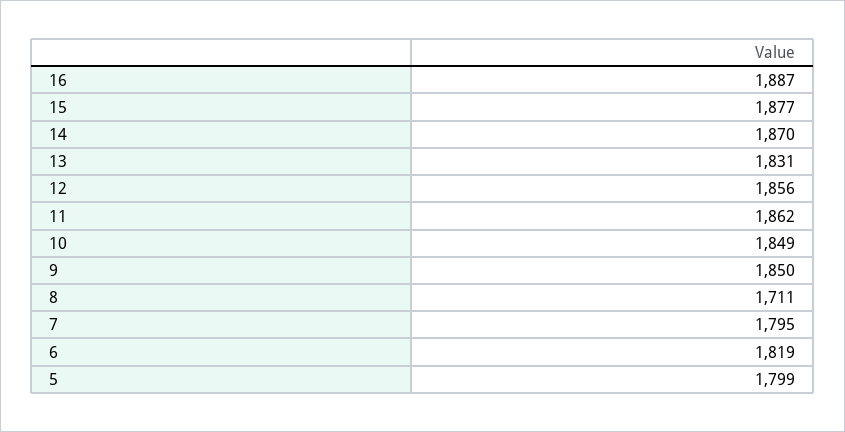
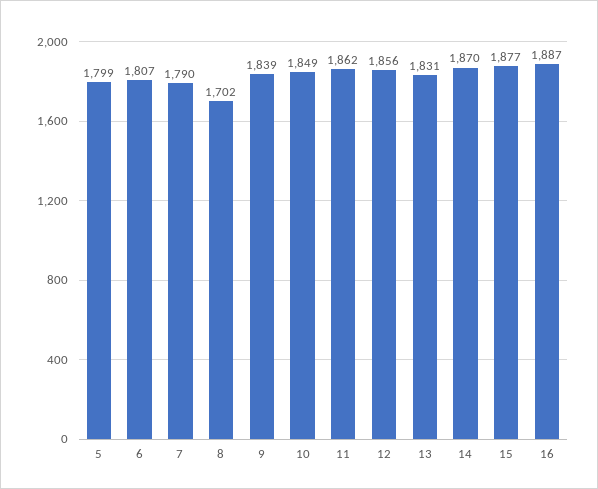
  {
    "16": 1887,
    "15": 1877,
    "14": 1870,
    "13": 1831,
    "12": 1856,
    "11": 1862,
    "10": 1849,
-   "9": 1850,
+   "9": 1839,
-   "8": 1711,
+   "8": 1702,
-   "7": 1795,
+   "7": 1790,
-   "6": 1819,
+   "6": 1807,
    "5": 1799
  }

